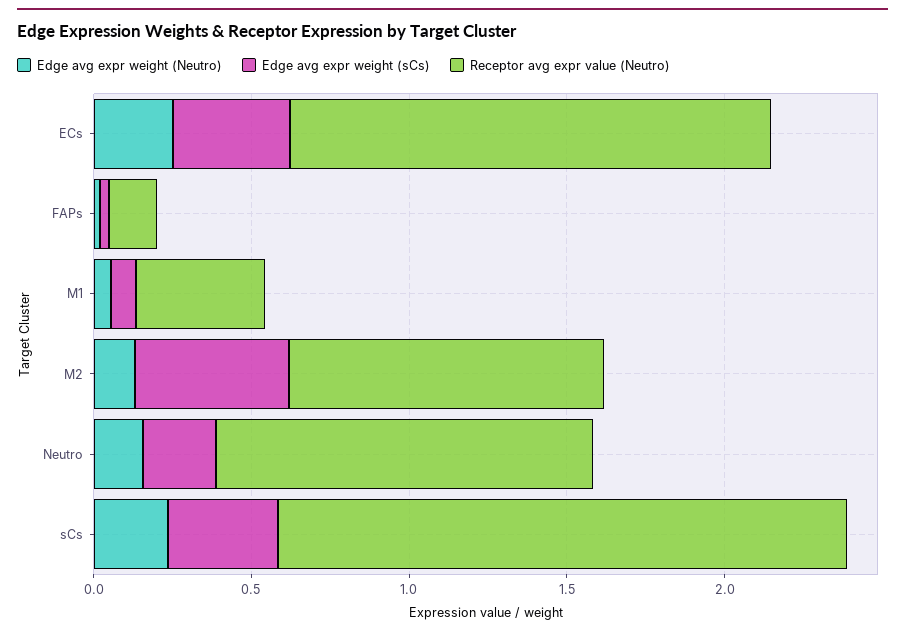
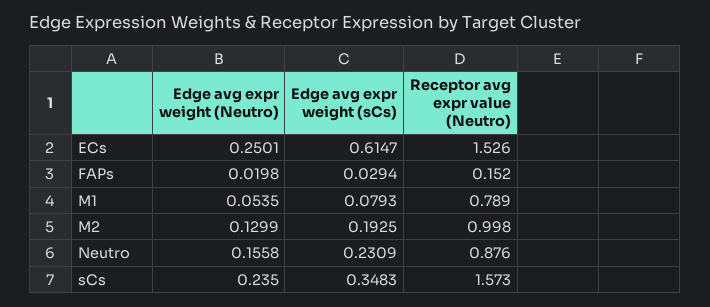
  {
    "Edge avg expr weight (Neutro)": {
      "ECs": 0.2501,
      "FAPs": 0.0198,
      "M1": 0.0535,
      "M2": 0.1299,
      "Neutro": 0.1558,
      "sCs": 0.235
    },
    "Edge avg expr weight (sCs)": {
-     "ECs": 0.4,
+     "ECs": 0.6147,
      "FAPs": 0.0294,
      "M1": 0.0793,
-     "M2": 0.5,
+     "M2": 0.1925,
      "Neutro": 0.2309,
      "sCs": 0.3483
    },
    "Receptor avg expr value (Neutro)": {
      "ECs": 1.526,
      "FAPs": 0.152,
-     "M1": 0.4,
+     "M1": 0.789,
      "M2": 0.998,
-     "Neutro": 1.2,
+     "Neutro": 0.876,
-     "sCs": 1.8
+     "sCs": 1.573
    }
  }

